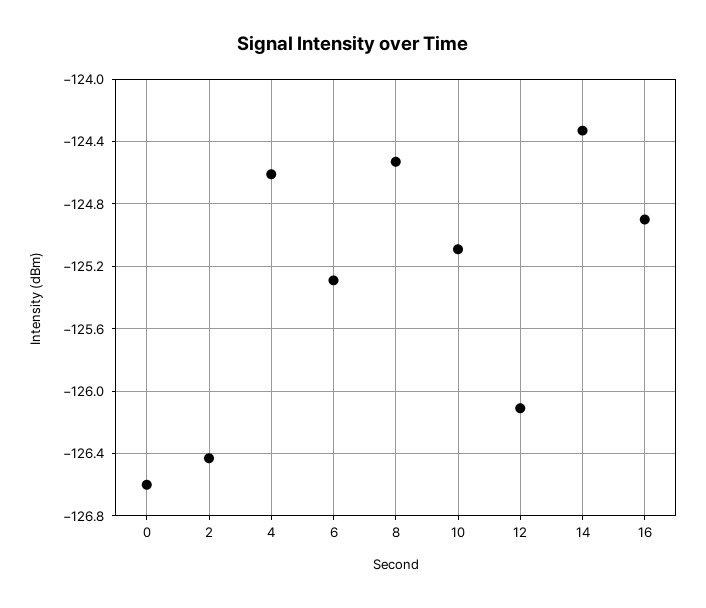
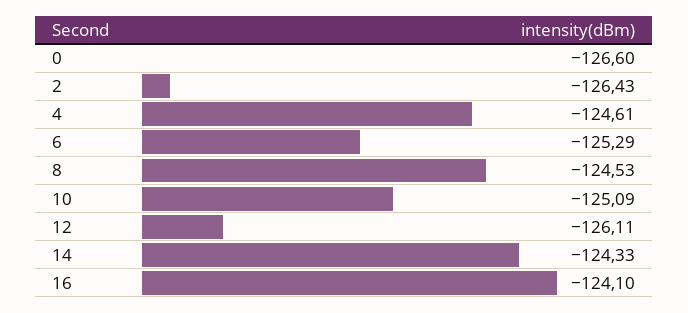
  {
    "0": -126.6,
    "2": -126.43,
    "4": -124.61,
    "6": -125.29,
    "8": -124.53,
    "10": -125.09,
    "12": -126.11,
    "14": -124.33,
-   "16": -124.9
+   "16": -124.1
  }

